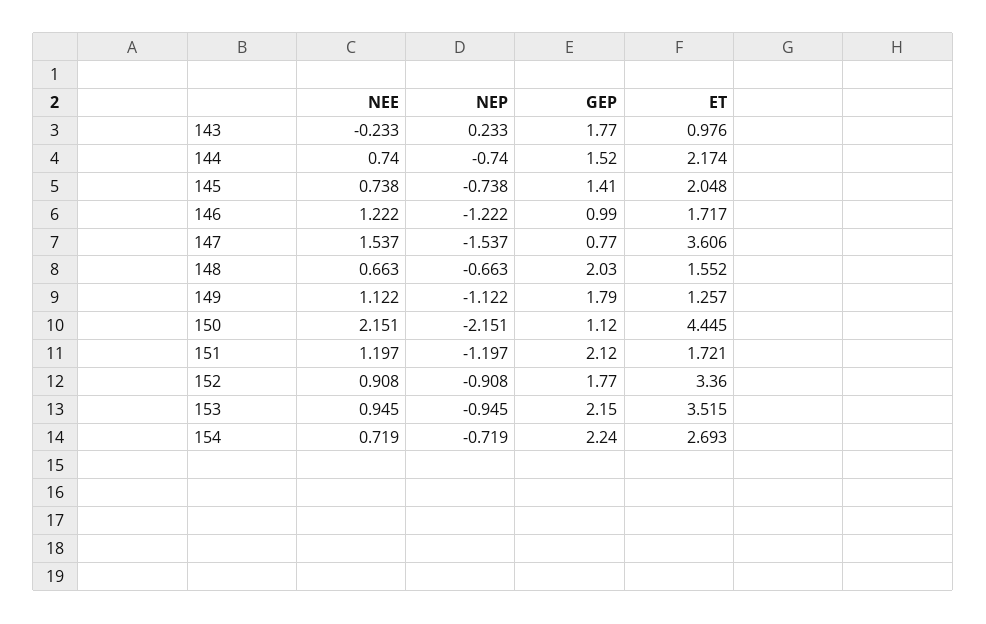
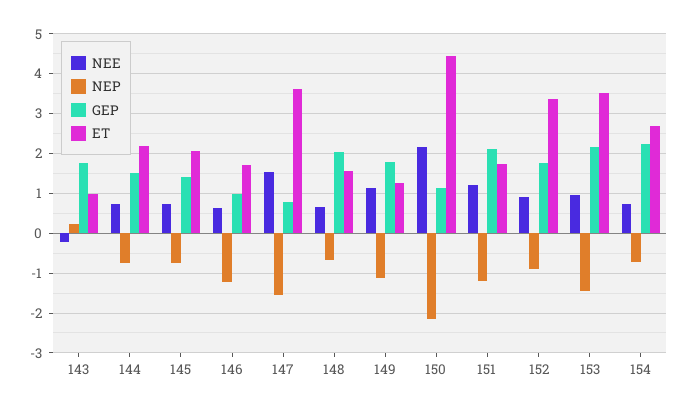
  {
    "NEE": {
      "143": -0.233,
      "144": 0.74,
      "145": 0.738,
-     "146": 1.222,
+     "146": 0.6,
      "147": 1.537,
      "148": 0.663,
      "149": 1.122,
      "150": 2.151,
      "151": 1.197,
      "152": 0.908,
      "153": 0.945,
      "154": 0.719
    },
    "NEP": {
      "143": 0.233,
      "144": -0.74,
      "145": -0.738,
      "146": -1.222,
      "147": -1.537,
      "148": -0.663,
      "149": -1.122,
      "150": -2.151,
      "151": -1.197,
      "152": -0.908,
-     "153": -0.945,
+     "153": -1.4,
      "154": -0.719
    },
    "GEP": {
      "143": 1.77,
      "144": 1.52,
      "145": 1.41,
      "146": 0.99,
      "147": 0.77,
      "148": 2.03,
      "149": 1.79,
      "150": 1.12,
      "151": 2.12,
      "152": 1.77,
      "153": 2.15,
      "154": 2.24
    },
    "ET": {
      "143": 0.976,
      "144": 2.174,
      "145": 2.048,
      "146": 1.717,
      "147": 3.606,
      "148": 1.552,
      "149": 1.257,
      "150": 4.445,
      "151": 1.721,
      "152": 3.36,
      "153": 3.515,
      "154": 2.693
    }
  }

